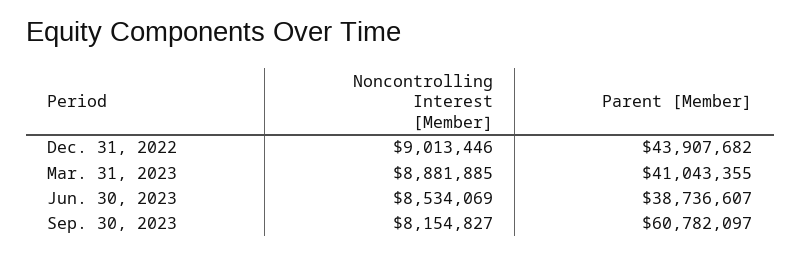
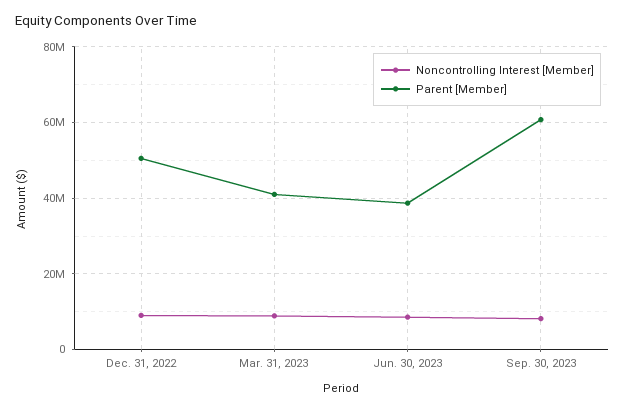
  {
    "Noncontrolling Interest [Member]": {
      "Dec. 31, 2022": 9013446,
      "Mar. 31, 2023": 8881885,
      "Jun. 30, 2023": 8534069,
      "Sep. 30, 2023": 8154827
    },
    "Parent [Member]": {
-     "Dec. 31, 2022": 43907682,
+     "Dec. 31, 2022": 50000000,
      "Mar. 31, 2023": 41043355,
      "Jun. 30, 2023": 38736607,
      "Sep. 30, 2023": 60782097
    }
  }

